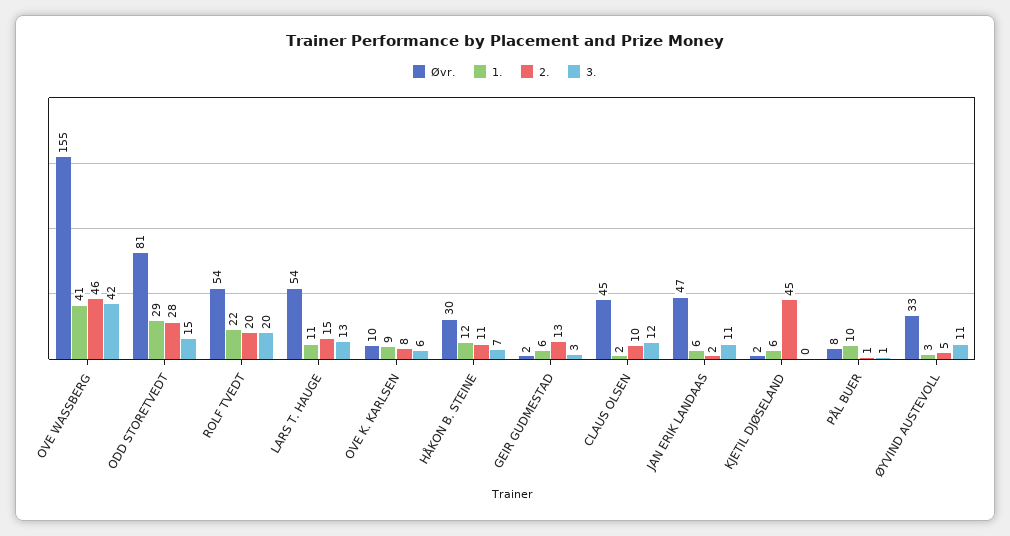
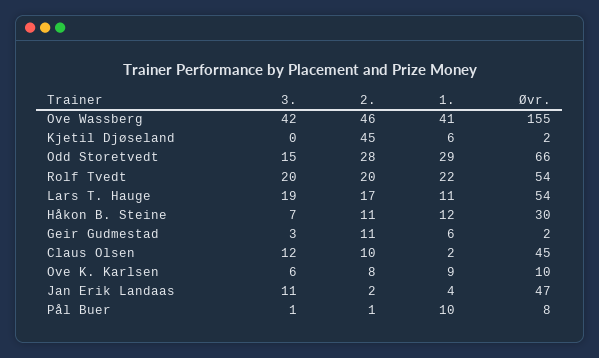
  {
    "Øvr.": {
      "OVE WASSBERG": 155,
-     "ODD STORETVEDT": 81,
+     "ODD STORETVEDT": 66,
      "ROLF TVEDT": 54,
      "LARS T. HAUGE": 54,
      "OVE K. KARLSEN": 10,
      "HÅKON B. STEINE": 30,
      "GEIR GUDMESTAD": 2,
      "CLAUS OLSEN": 45,
      "JAN ERIK LANDAAS": 47,
      "KJETIL DJØSELAND": 2,
-     "PÅL BUER": 8,
+     "PÅL BUER": 8
-     "ØYVIND AUSTEVOLL": 33
    },
    "1.": {
      "OVE WASSBERG": 41,
      "ODD STORETVEDT": 29,
      "ROLF TVEDT": 22,
      "LARS T. HAUGE": 11,
      "OVE K. KARLSEN": 9,
      "HÅKON B. STEINE": 12,
      "GEIR GUDMESTAD": 6,
      "CLAUS OLSEN": 2,
-     "JAN ERIK LANDAAS": 6,
+     "JAN ERIK LANDAAS": 4,
      "KJETIL DJØSELAND": 6,
-     "PÅL BUER": 10,
+     "PÅL BUER": 10
-     "ØYVIND AUSTEVOLL": 3
    },
    "2.": {
      "OVE WASSBERG": 46,
      "ODD STORETVEDT": 28,
      "ROLF TVEDT": 20,
-     "LARS T. HAUGE": 15,
+     "LARS T. HAUGE": 17,
      "OVE K. KARLSEN": 8,
      "HÅKON B. STEINE": 11,
-     "GEIR GUDMESTAD": 13,
+     "GEIR GUDMESTAD": 11,
      "CLAUS OLSEN": 10,
      "JAN ERIK LANDAAS": 2,
      "KJETIL DJØSELAND": 45,
-     "PÅL BUER": 1,
+     "PÅL BUER": 1
-     "ØYVIND AUSTEVOLL": 5
    },
    "3.": {
      "OVE WASSBERG": 42,
      "ODD STORETVEDT": 15,
      "ROLF TVEDT": 20,
-     "LARS T. HAUGE": 13,
+     "LARS T. HAUGE": 19,
      "OVE K. KARLSEN": 6,
      "HÅKON B. STEINE": 7,
      "GEIR GUDMESTAD": 3,
      "CLAUS OLSEN": 12,
      "JAN ERIK LANDAAS": 11,
      "KJETIL DJØSELAND": 0,
-     "PÅL BUER": 1,
+     "PÅL BUER": 1
-     "ØYVIND AUSTEVOLL": 11
    }
  }

